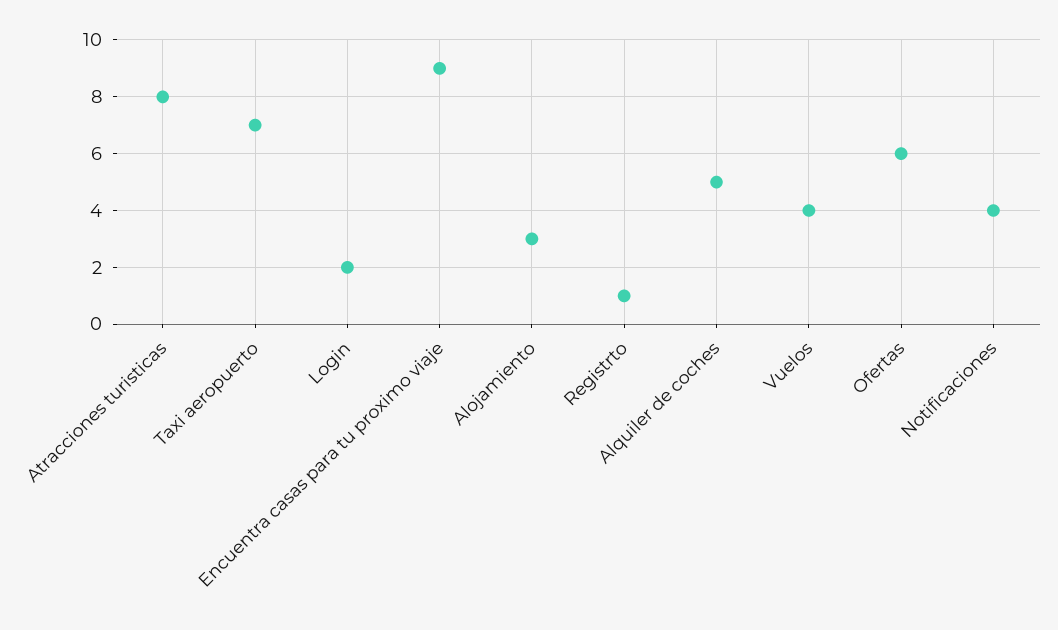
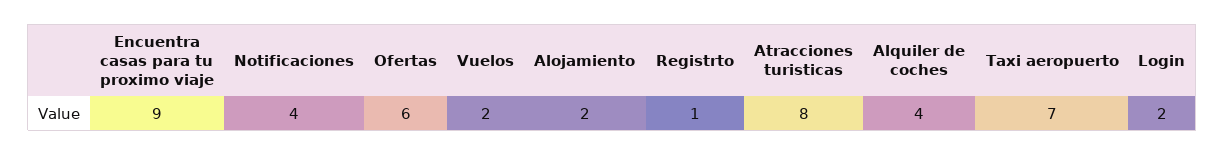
  {
    "Atracciones turisticas": 8,
    "Taxi aeropuerto": 7,
    "Login": 2,
    "Encuentra casas para tu proximo viaje": 9,
-   "Alojamiento": 3,
+   "Alojamiento": 2,
    "Registrto": 1,
-   "Alquiler de coches": 5,
+   "Alquiler de coches": 4,
-   "Vuelos": 4,
+   "Vuelos": 2,
    "Ofertas": 6,
    "Notificaciones": 4
  }

